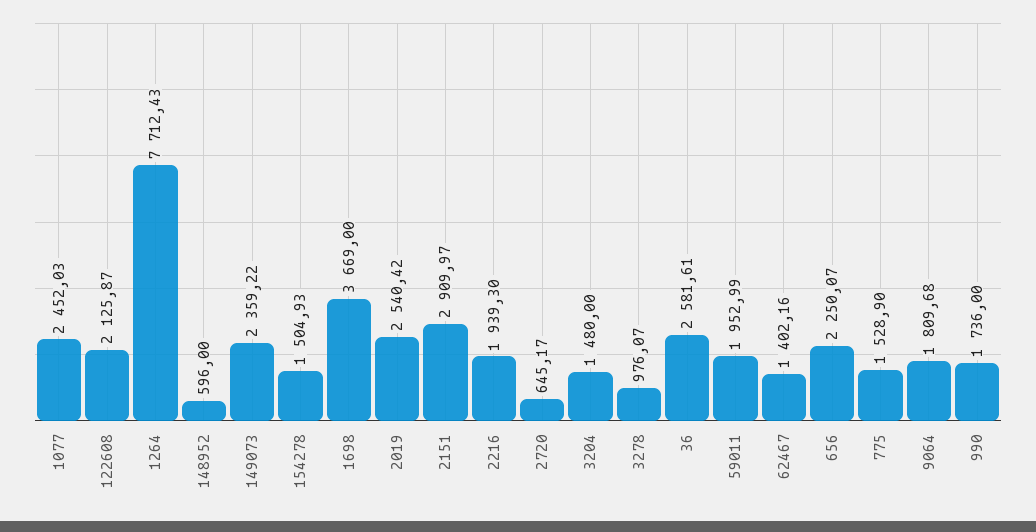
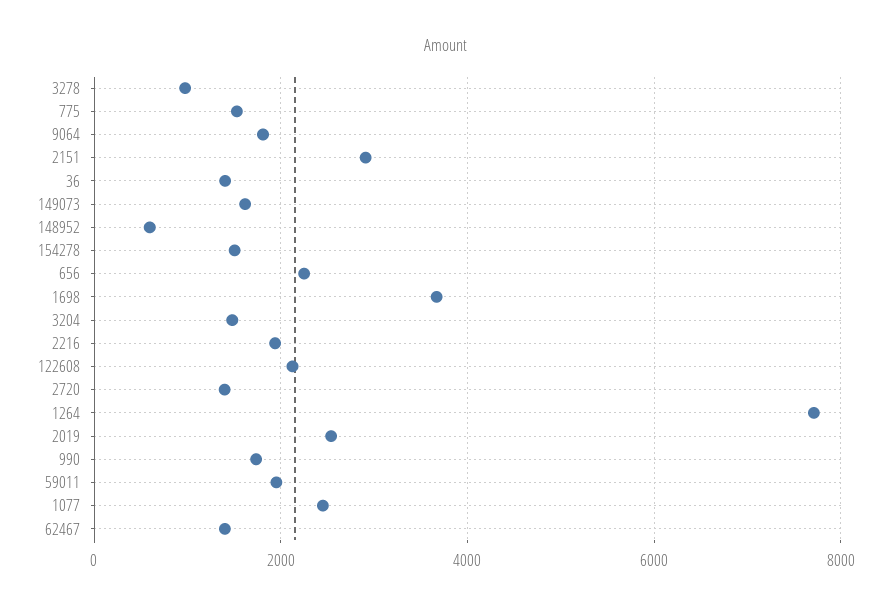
  {
    "1077": 2452.03,
    "122608": 2125.87,
    "1264": 7712.43,
    "148952": 596,
-   "149073": 2359.22,
+   "149073": 1600,
    "154278": 1504.93,
    "1698": 3669,
    "2019": 2540.42,
    "2151": 2909.97,
    "2216": 1939.3,
-   "2720": 645.17,
+   "2720": 1400,
    "3204": 1480,
    "3278": 976.07,
-   "36": 2581.61,
+   "36": 1400,
    "59011": 1952.99,
    "62467": 1402.16,
    "656": 2250.07,
    "775": 1528.9,
    "9064": 1809.68,
    "990": 1736
  }

